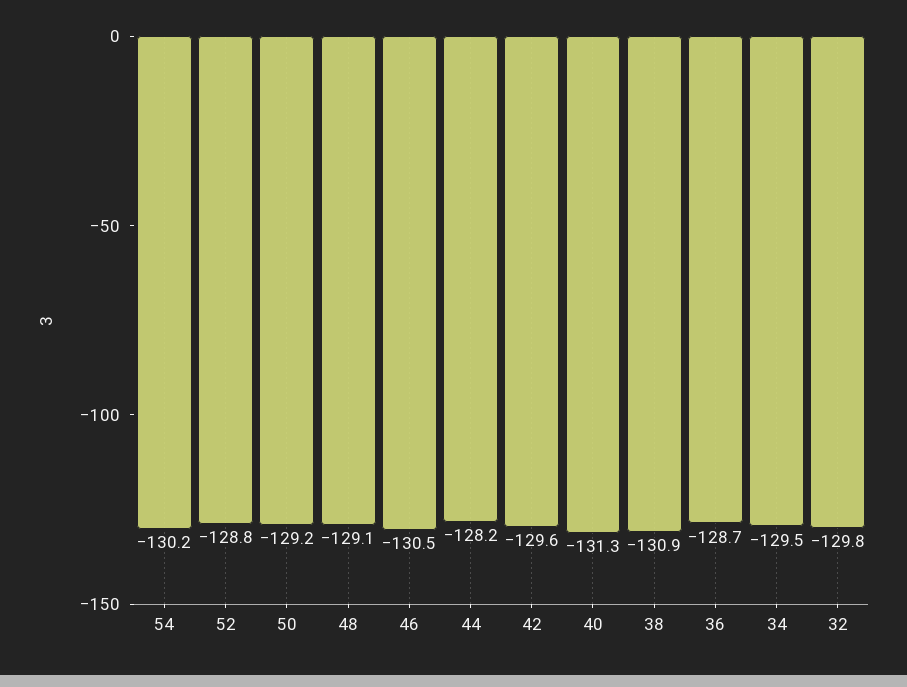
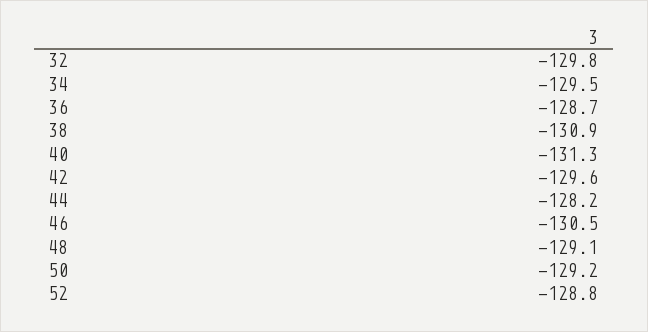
  {
-   "54": -130.2,
    "52": -128.8,
    "50": -129.2,
    "48": -129.1,
    "46": -130.5,
    "44": -128.2,
    "42": -129.6,
    "40": -131.3,
    "38": -130.9,
    "36": -128.7,
    "34": -129.5,
    "32": -129.8
  }

